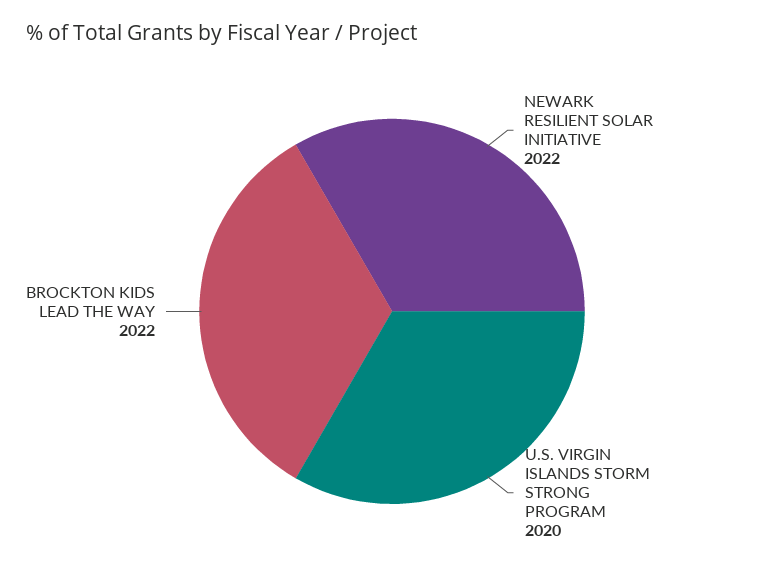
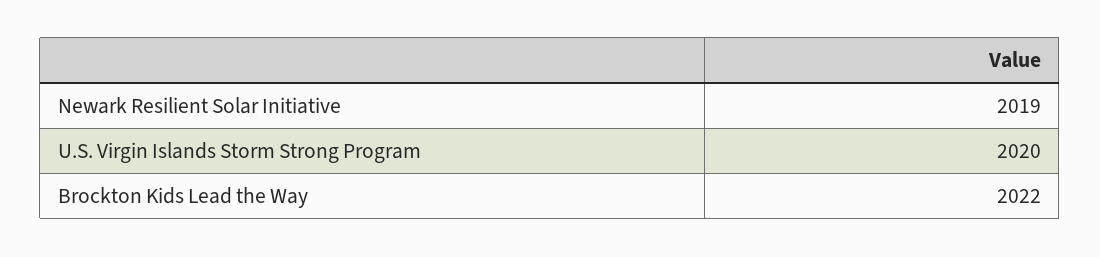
  {
-   "NEWARK RESILIENT SOLAR INITIATIVE": 2022,
+   "NEWARK RESILIENT SOLAR INITIATIVE": 2019,
    "U.S. VIRGIN ISLANDS STORM STRONG PROGRAM": 2020,
    "BROCKTON KIDS LEAD THE WAY": 2022
  }

